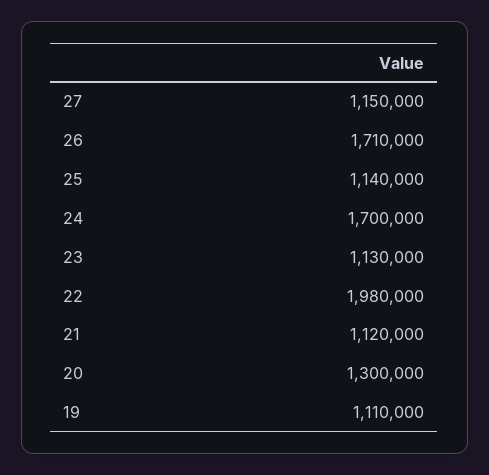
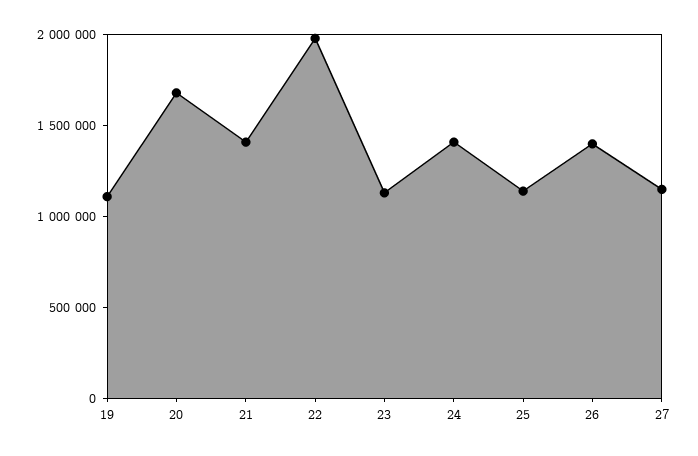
  {
    "27": 1150000,
-   "26": 1710000,
+   "26": 1400000,
    "25": 1140000,
-   "24": 1700000,
+   "24": 1400000,
    "23": 1130000,
    "22": 1980000,
-   "21": 1120000,
+   "21": 1400000,
-   "20": 1300000,
+   "20": 1700000,
    "19": 1110000
  }

